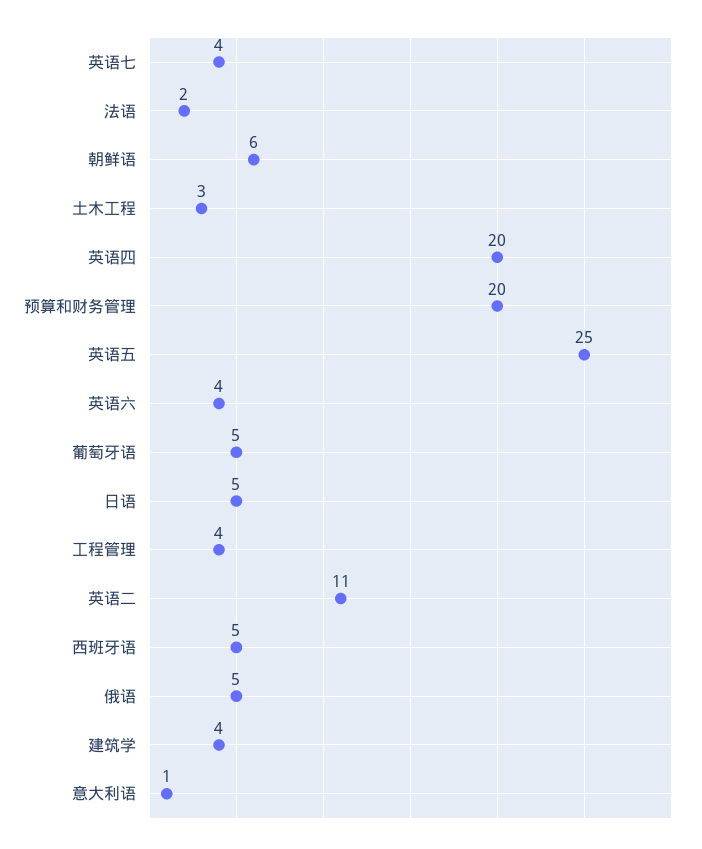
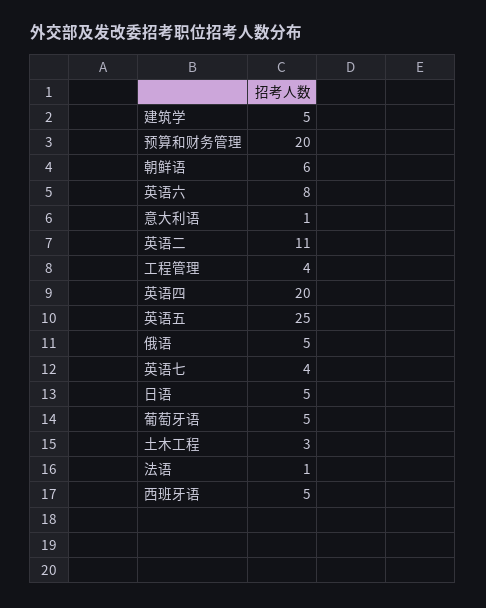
  {
    "英语七": 4,
-   "法语": 2,
+   "法语": 1,
    "朝鲜语": 6,
    "土木工程": 3,
    "英语四": 20,
    "预算和财务管理": 20,
    "英语五": 25,
-   "英语六": 4,
+   "英语六": 8,
    "葡萄牙语": 5,
    "日语": 5,
    "工程管理": 4,
    "英语二": 11,
    "西班牙语": 5,
    "俄语": 5,
-   "建筑学": 4,
+   "建筑学": 5,
    "意大利语": 1
  }

